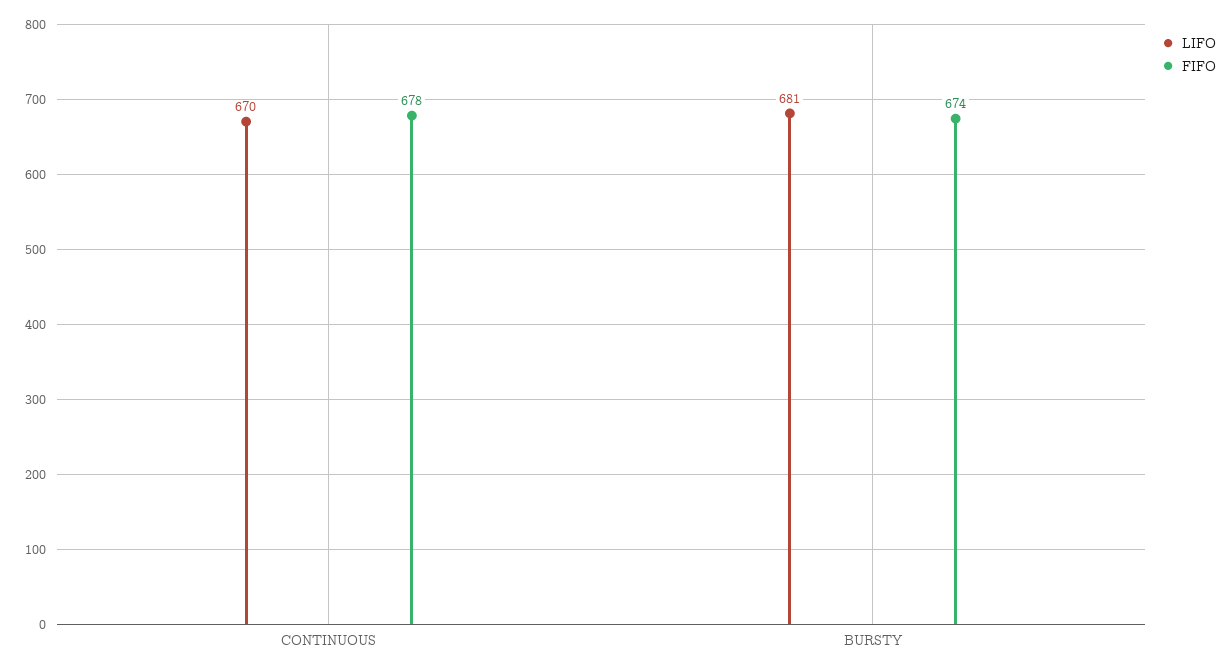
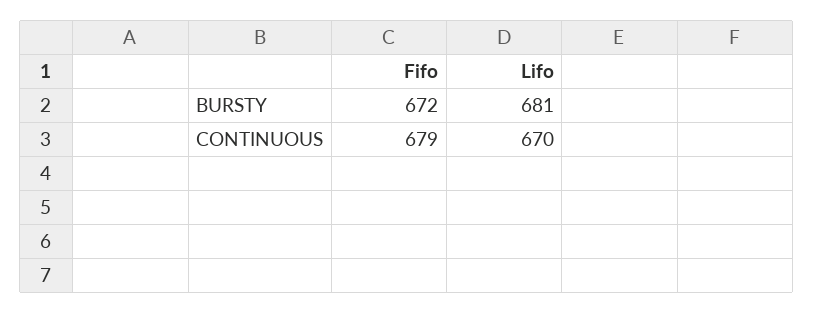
  {
    "LIFO": {
      "CONTINUOUS": 670,
      "BURSTY": 681
    },
    "FIFO": {
-     "CONTINUOUS": 678,
+     "CONTINUOUS": 679,
-     "BURSTY": 674
+     "BURSTY": 672
    }
  }

